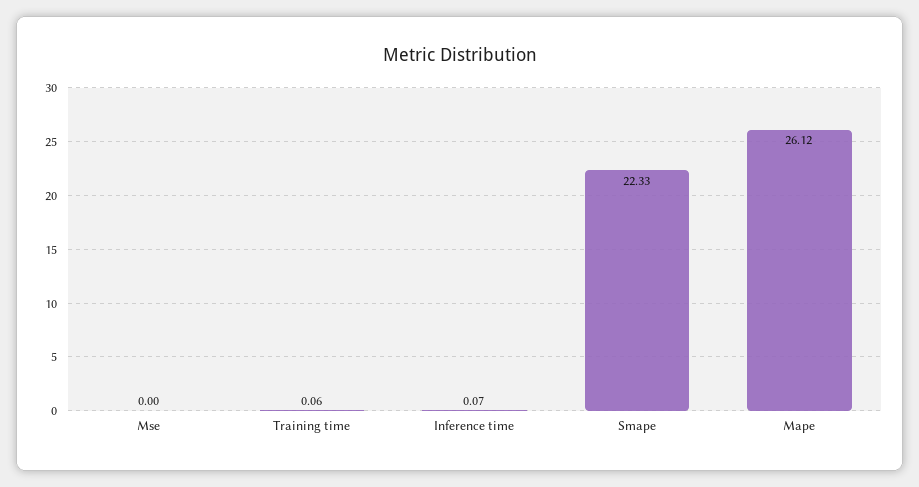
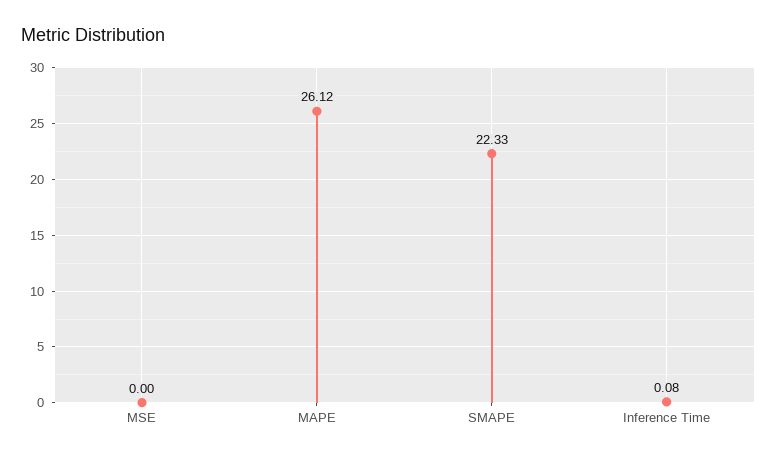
  {
    "Mse": 0,
-   "Training time": 0.06,
-   "Inference time": 0.07,
+   "Inference time": 0.08,
    "Smape": 22.33,
    "Mape": 26.12
  }

